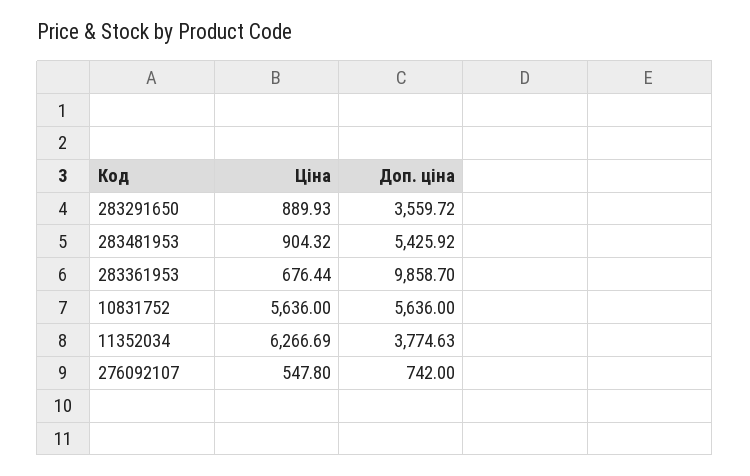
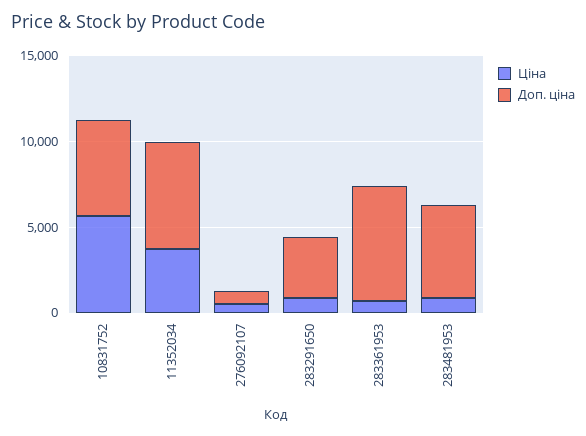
  {
    "Ціна": {
      "283291650": 889.93,
      "283481953": 904.32,
      "283361953": 676.44,
      "10831752": 5636,
-     "11352034": 6266.69,
+     "11352034": 4000,
      "276092107": 547.8
    },
    "Доп. ціна": {
      "283291650": 3559.72,
      "283481953": 5425.92,
-     "283361953": 9858.7,
+     "283361953": 7000,
      "10831752": 5636,
-     "11352034": 3774.63,
+     "11352034": 6000,
      "276092107": 742
    }
  }

